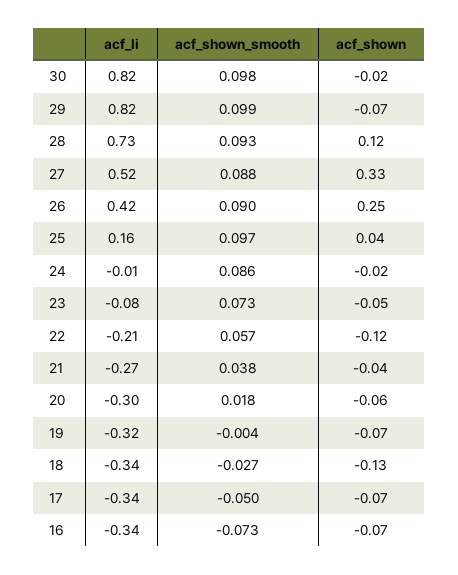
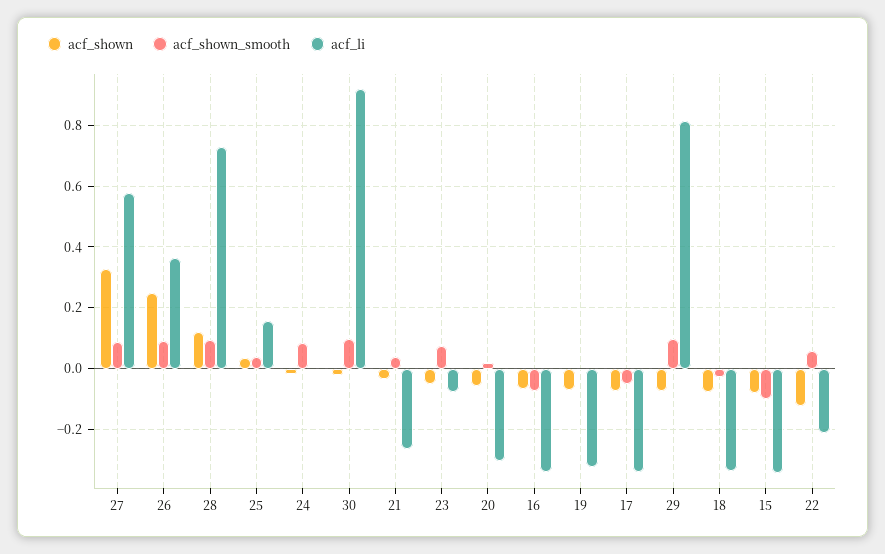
  {
    "acf_li": {
-     "30": 0.82,
+     "30": 0.92,
      "29": 0.82,
      "28": 0.73,
-     "27": 0.52,
+     "27": 0.58,
-     "26": 0.42,
+     "26": 0.36,
      "25": 0.16,
      "24": -0.01,
      "23": -0.08,
      "22": -0.21,
      "21": -0.27,
      "20": -0.3,
      "19": -0.32,
      "18": -0.34,
      "17": -0.34,
-     "16": -0.34
+     "16": -0.34,
+     "15": -0.34
    },
    "acf_shown_smooth": {
      "30": 0.098,
      "29": 0.099,
      "28": 0.093,
      "27": 0.088,
      "26": 0.09,
-     "25": 0.097,
+     "25": 0.04,
      "24": 0.086,
      "23": 0.073,
      "22": 0.057,
      "21": 0.038,
      "20": 0.018,
      "19": -0.004,
      "18": -0.027,
      "17": -0.05,
-     "16": -0.073
+     "16": -0.073,
+     "15": -0.1
    },
    "acf_shown": {
      "30": -0.02,
      "29": -0.07,
      "28": 0.12,
      "27": 0.33,
      "26": 0.25,
      "25": 0.04,
      "24": -0.02,
      "23": -0.05,
      "22": -0.12,
      "21": -0.04,
      "20": -0.06,
      "19": -0.07,
-     "18": -0.13,
+     "18": -0.08,
      "17": -0.07,
-     "16": -0.07
+     "16": -0.07,
+     "15": -0.08
    }
  }

